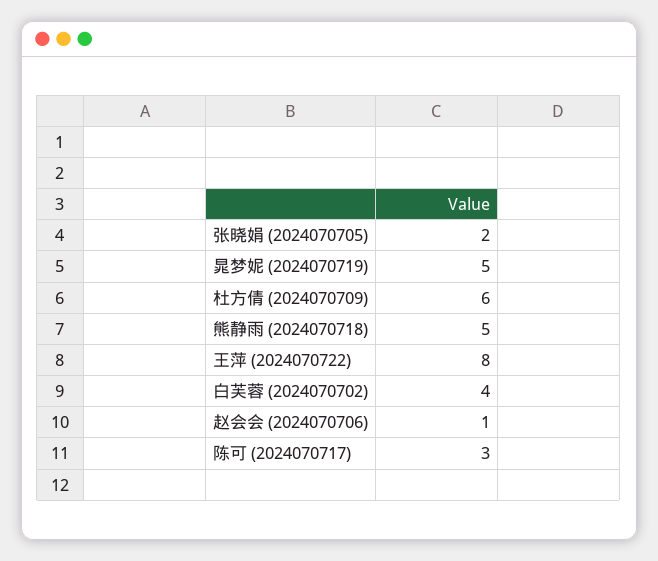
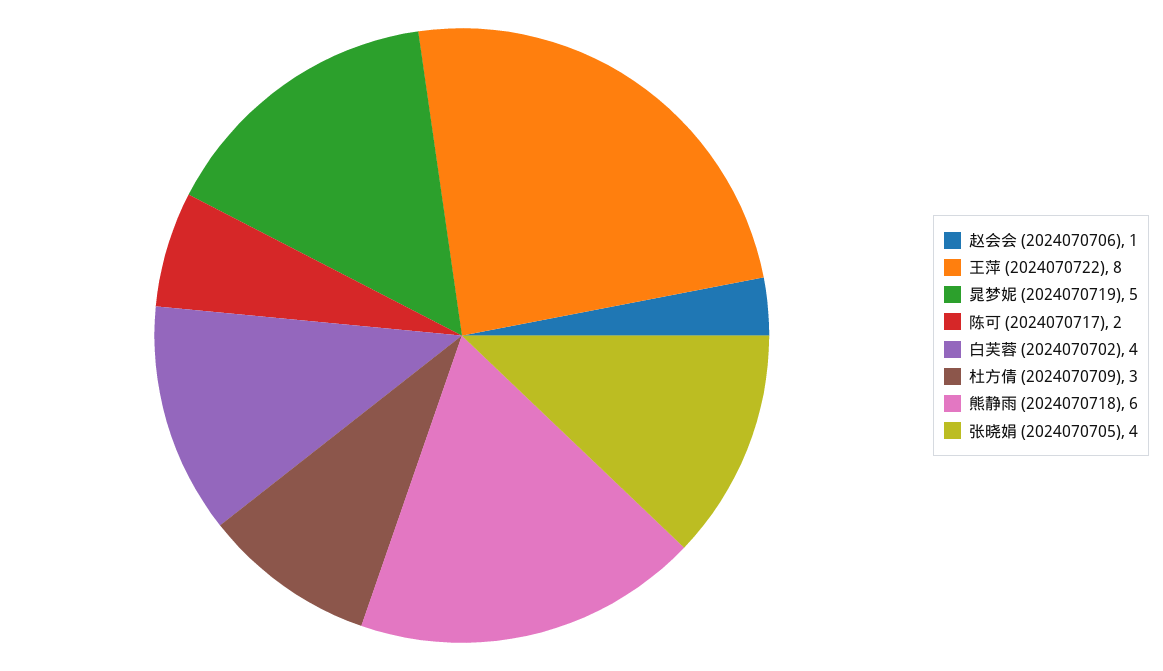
  {
-   "张晓娟 (2024070705)": 2,
+   "张晓娟 (2024070705)": 4,
    "晁梦妮 (2024070719)": 5,
-   "杜方倩 (2024070709)": 6,
+   "杜方倩 (2024070709)": 3,
-   "熊静雨 (2024070718)": 5,
+   "熊静雨 (2024070718)": 6,
    "王萍 (2024070722)": 8,
    "白芙蓉 (2024070702)": 4,
    "赵会会 (2024070706)": 1,
-   "陈可 (2024070717)": 3
+   "陈可 (2024070717)": 2
  }

